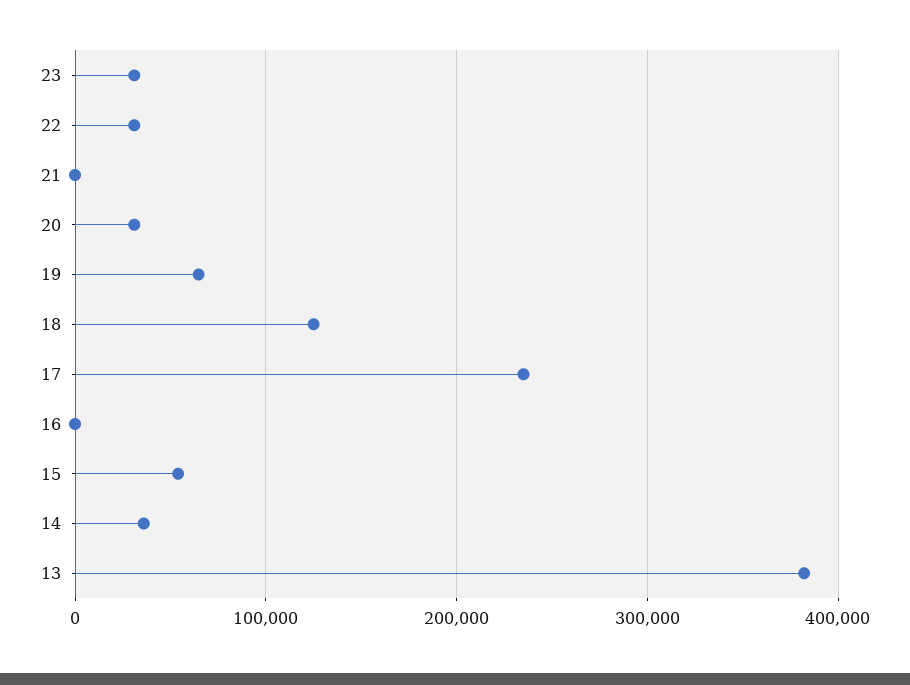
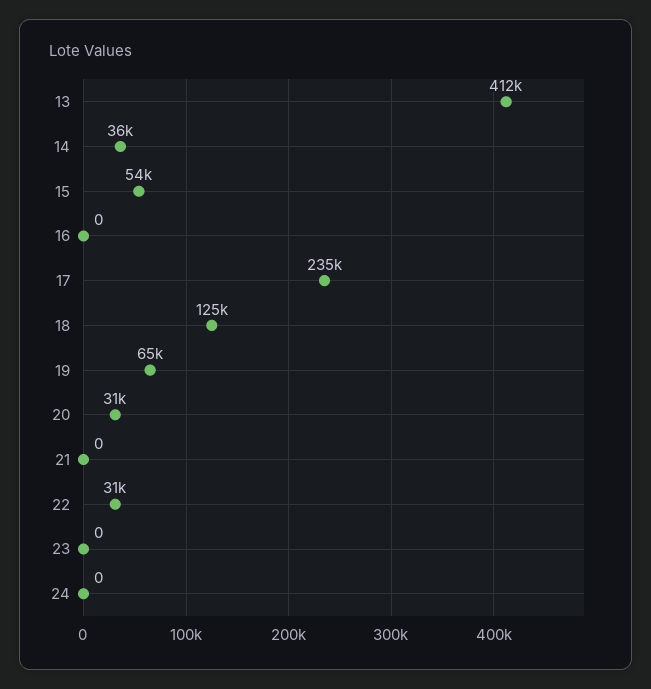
  {
-   "23": 30000,
+   "23": 0,
    "22": 31000,
    "21": 0,
    "20": 31000,
    "19": 65000,
    "18": 125000,
    "17": 235000,
    "16": 0,
    "15": 54000,
    "14": 36000,
-   "13": 380000
+   "13": 412000,
+   "24": 0
  }

